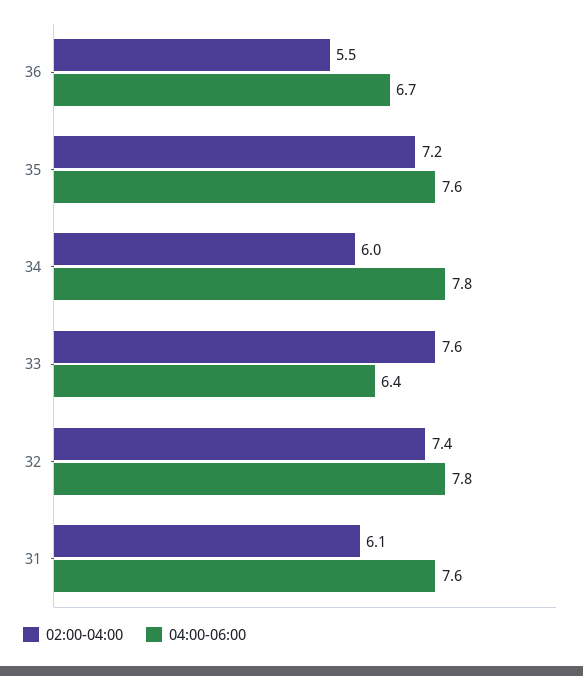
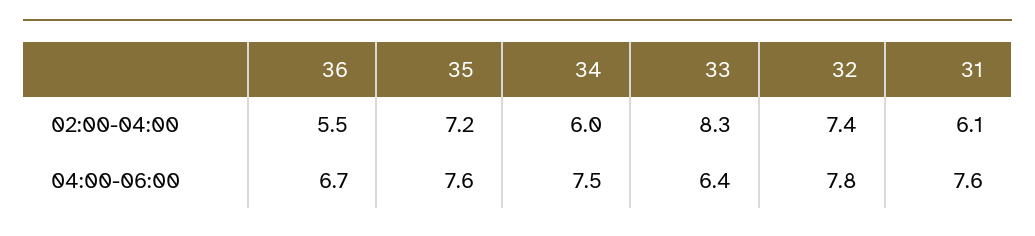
  {
    "02:00-04:00": {
      "36": 5.5,
      "35": 7.2,
      "34": 6,
-     "33": 7.6,
+     "33": 8.3,
      "32": 7.4,
      "31": 6.1
    },
    "04:00-06:00": {
      "36": 6.7,
      "35": 7.6,
-     "34": 7.8,
+     "34": 7.5,
      "33": 6.4,
      "32": 7.8,
      "31": 7.6
    }
  }

